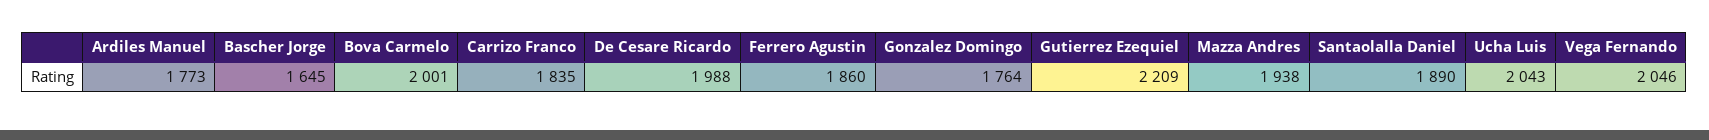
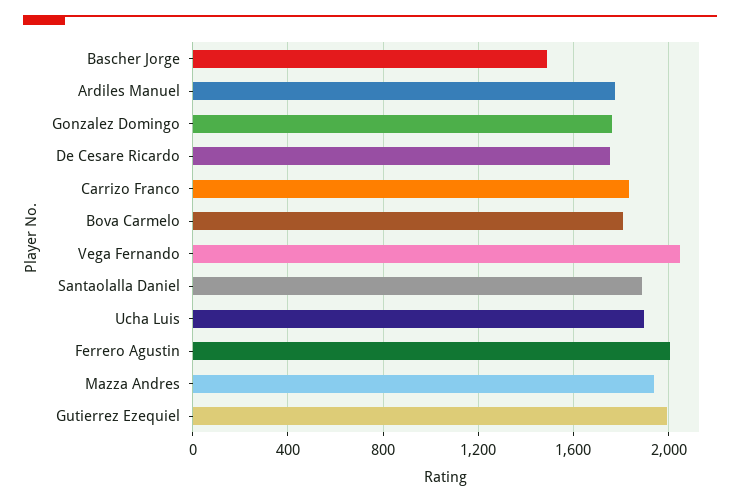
  {
    "Ardiles Manuel": 1773,
-   "Bascher Jorge": 1645,
+   "Bascher Jorge": 1500,
-   "Bova Carmelo": 2001,
+   "Bova Carmelo": 1800,
    "Carrizo Franco": 1835,
-   "De Cesare Ricardo": 1988,
+   "De Cesare Ricardo": 1750,
-   "Ferrero Agustin": 1860,
+   "Ferrero Agustin": 2000,
    "Gonzalez Domingo": 1764,
-   "Gutierrez Ezequiel": 2209,
+   "Gutierrez Ezequiel": 2000,
    "Mazza Andres": 1938,
    "Santaolalla Daniel": 1890,
-   "Ucha Luis": 2043,
+   "Ucha Luis": 1900,
    "Vega Fernando": 2046
  }

